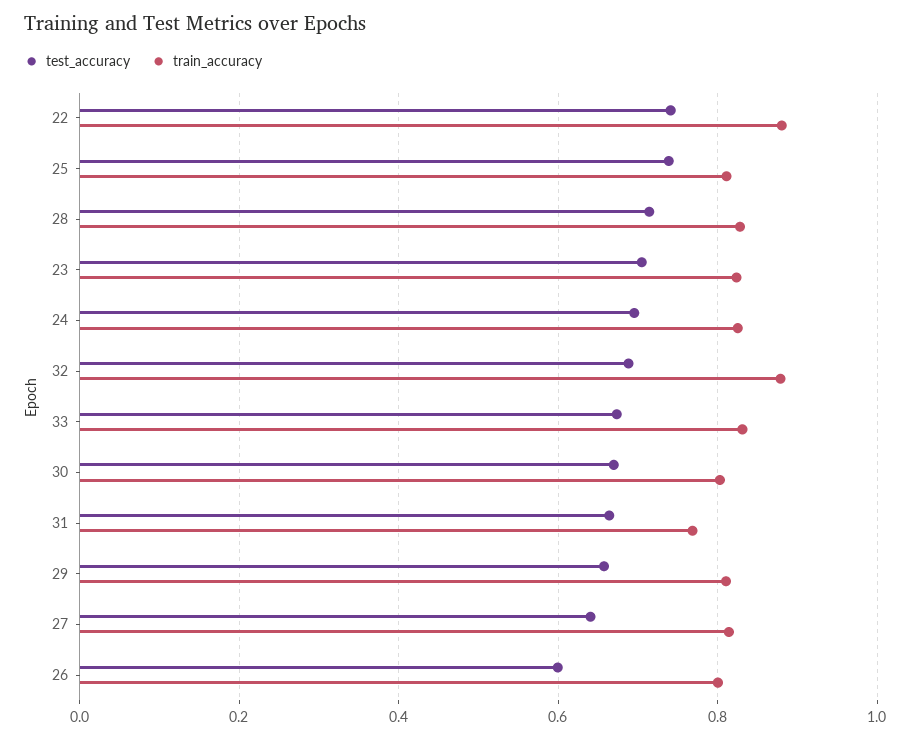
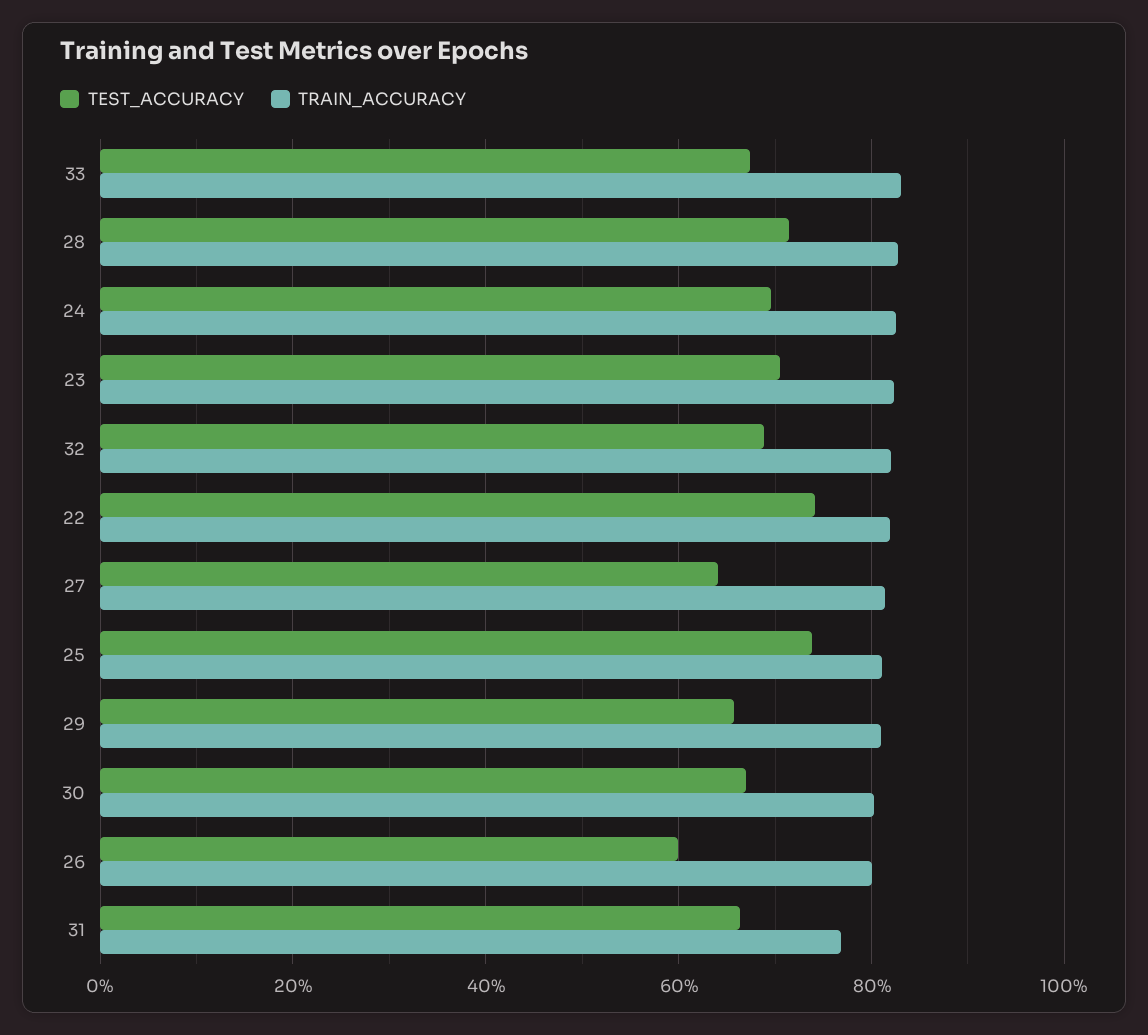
  {
    "test_accuracy": {
      "22": 0.74,
      "25": 0.74,
      "28": 0.72,
      "23": 0.7,
      "24": 0.7,
      "32": 0.68,
      "33": 0.68,
      "30": 0.66,
      "31": 0.66,
      "29": 0.66,
      "27": 0.64,
      "26": 0.6
    },
    "train_accuracy": {
-     "22": 0.88,
+     "22": 0.82,
      "25": 0.82,
      "28": 0.82,
      "23": 0.82,
      "24": 0.82,
-     "32": 0.88,
+     "32": 0.82,
      "33": 0.84,
      "30": 0.8,
      "31": 0.76,
      "29": 0.82,
      "27": 0.82,
      "26": 0.8
    }
  }

